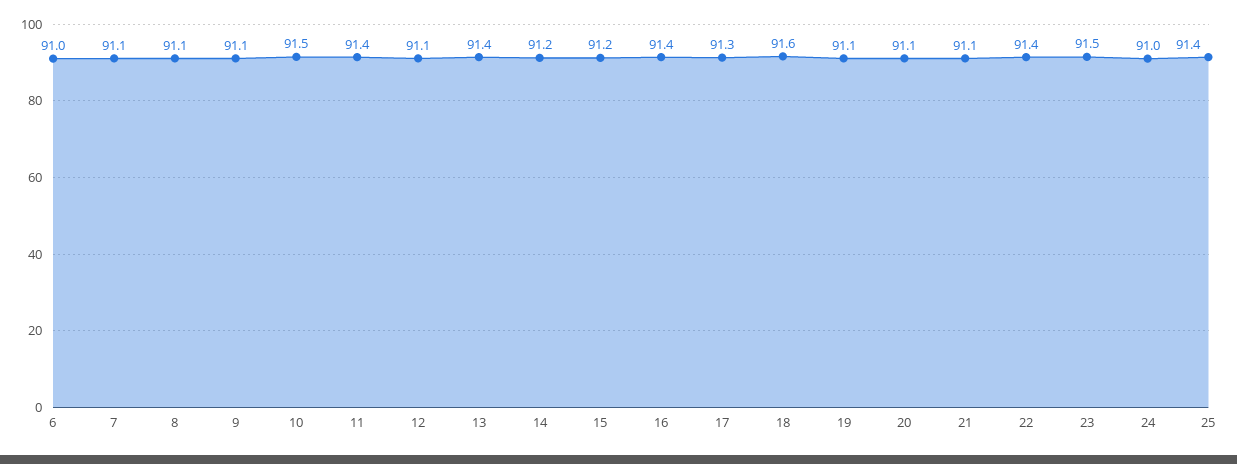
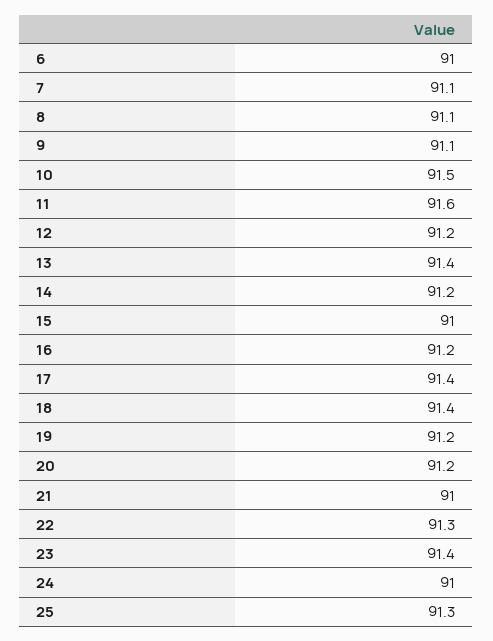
  {
    "6": 91,
    "7": 91.1,
    "8": 91.1,
    "9": 91.1,
    "10": 91.5,
-   "11": 91.4,
+   "11": 91.6,
-   "12": 91.1,
+   "12": 91.2,
    "13": 91.4,
    "14": 91.2,
-   "15": 91.2,
+   "15": 91,
-   "16": 91.4,
+   "16": 91.2,
-   "17": 91.3,
+   "17": 91.4,
-   "18": 91.6,
+   "18": 91.4,
-   "19": 91.1,
+   "19": 91.2,
-   "20": 91.1,
+   "20": 91.2,
-   "21": 91.1,
+   "21": 91,
-   "22": 91.4,
+   "22": 91.3,
-   "23": 91.5,
+   "23": 91.4,
    "24": 91,
-   "25": 91.4
+   "25": 91.3
  }

